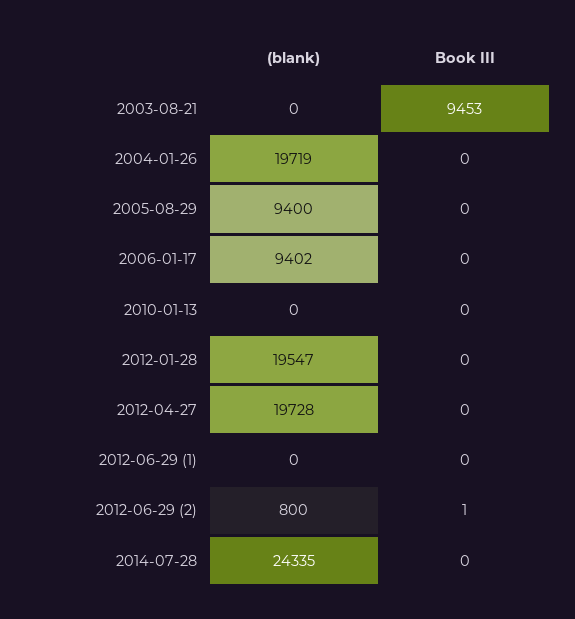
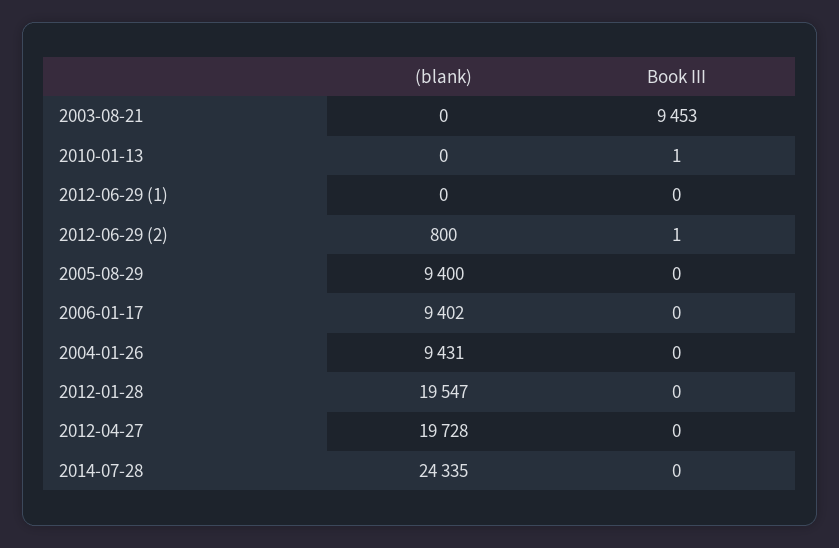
  {
    "(blank)": {
      "2003-08-21": 0,
-     "2004-01-26": 19719,
+     "2004-01-26": 9431,
      "2005-08-29": 9400,
      "2006-01-17": 9402,
      "2010-01-13": 0,
      "2012-01-28": 19547,
      "2012-04-27": 19728,
      "2012-06-29 (1)": 0,
      "2012-06-29 (2)": 800,
      "2014-07-28": 24335
    },
    "Book III": {
      "2003-08-21": 9453,
      "2004-01-26": 0,
      "2005-08-29": 0,
      "2006-01-17": 0,
-     "2010-01-13": 0,
+     "2010-01-13": 1,
      "2012-01-28": 0,
      "2012-04-27": 0,
      "2012-06-29 (1)": 0,
      "2012-06-29 (2)": 1,
      "2014-07-28": 0
    }
  }

